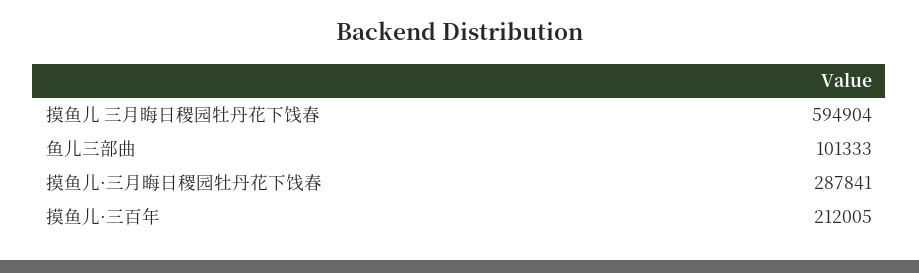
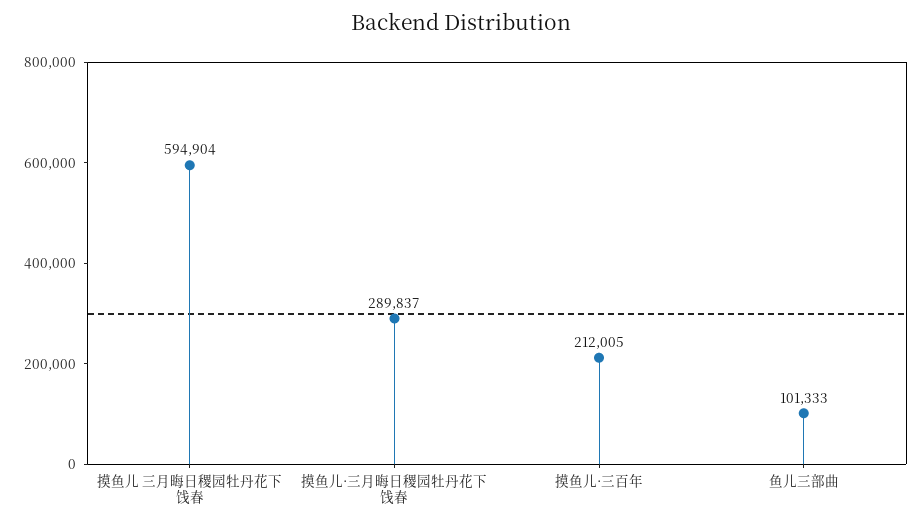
  {
    "摸鱼儿 三月晦日稷园牡丹花下饯春": 594904,
    "鱼儿三部曲": 101333,
-   "摸鱼儿·三月晦日稷园牡丹花下饯春": 287841,
+   "摸鱼儿·三月晦日稷园牡丹花下饯春": 289837,
    "摸鱼儿·三百年": 212005
  }

